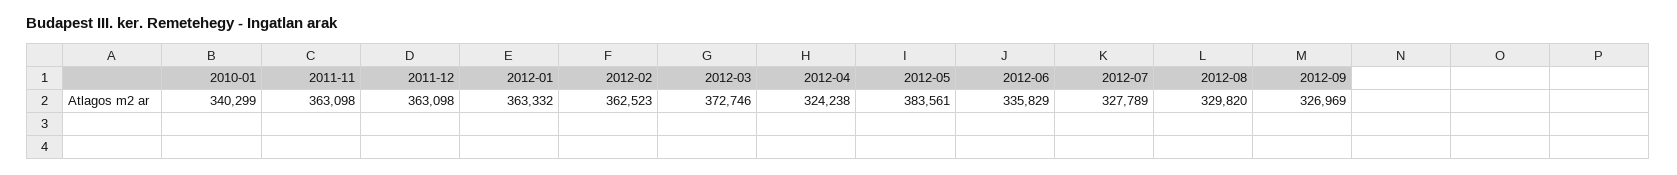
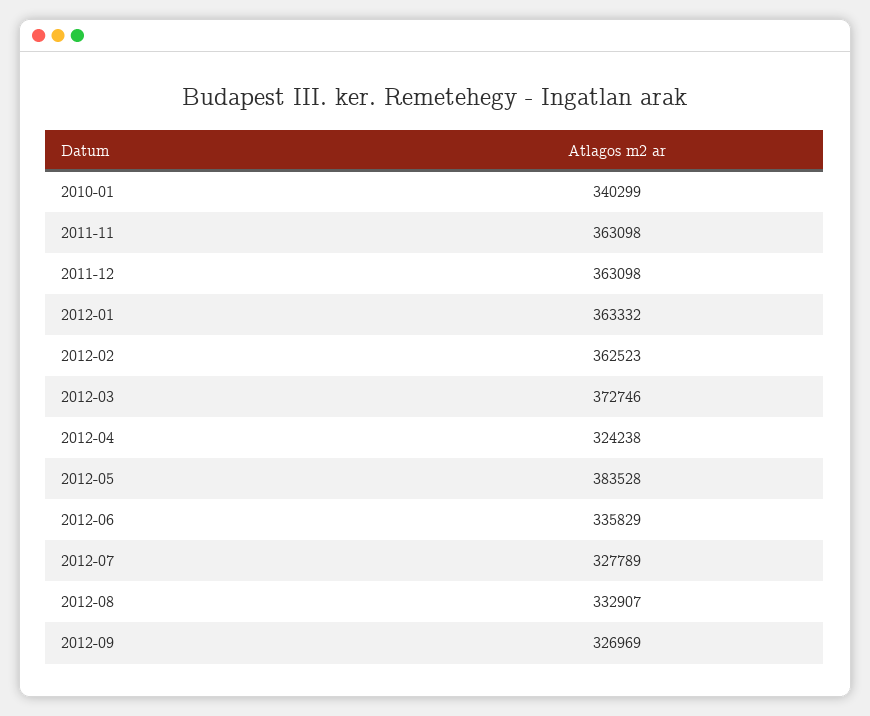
  {
    "2010-01": 340299,
    "2011-11": 363098,
    "2011-12": 363098,
    "2012-01": 363332,
    "2012-02": 362523,
    "2012-03": 372746,
    "2012-04": 324238,
-   "2012-05": 383561,
+   "2012-05": 383528,
    "2012-06": 335829,
    "2012-07": 327789,
-   "2012-08": 329820,
+   "2012-08": 332907,
    "2012-09": 326969
  }

